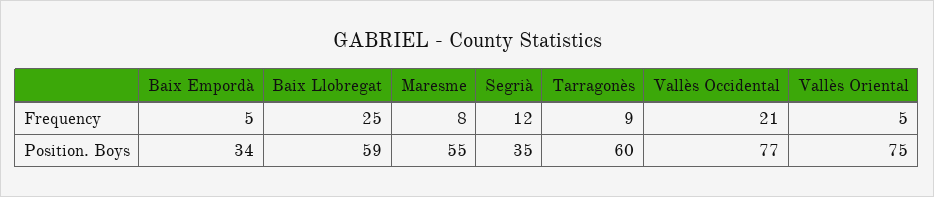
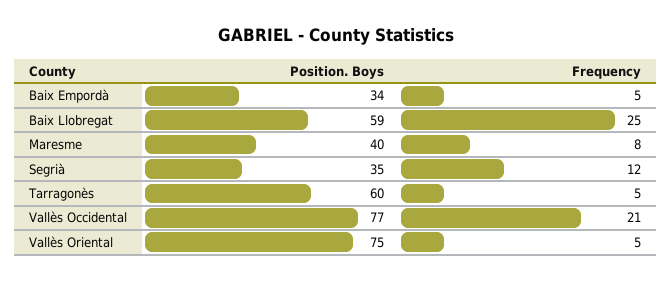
  {
    "Baix Empordà": {
      "Frequency": 5,
      "Position. Boys": 34
    },
    "Baix Llobregat": {
      "Frequency": 25,
      "Position. Boys": 59
    },
    "Maresme": {
      "Frequency": 8,
-     "Position. Boys": 55
+     "Position. Boys": 40
    },
    "Segrià": {
      "Frequency": 12,
      "Position. Boys": 35
    },
    "Tarragonès": {
-     "Frequency": 9,
+     "Frequency": 5,
      "Position. Boys": 60
    },
    "Vallès Occidental": {
      "Frequency": 21,
      "Position. Boys": 77
    },
    "Vallès Oriental": {
      "Frequency": 5,
      "Position. Boys": 75
    }
  }

